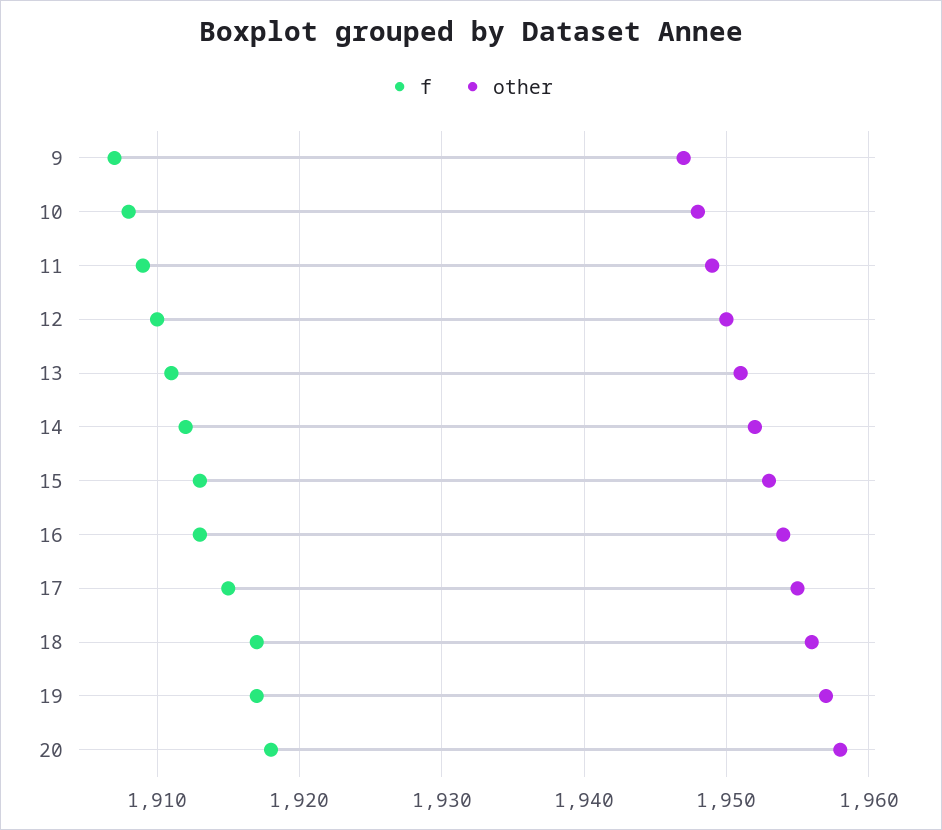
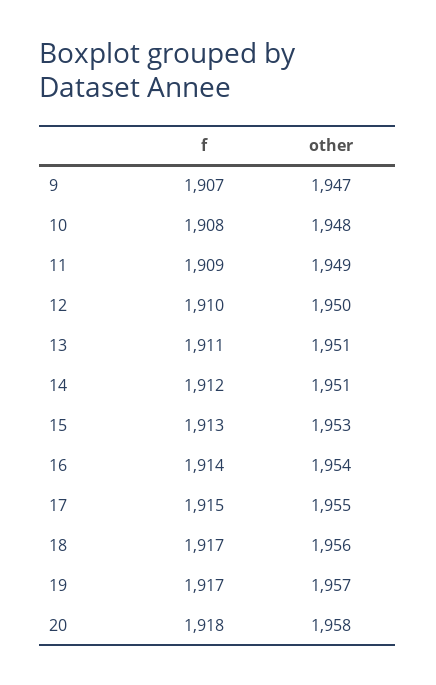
  {
    "f": {
      "9": 1907,
      "10": 1908,
      "11": 1909,
      "12": 1910,
      "13": 1911,
      "14": 1912,
      "15": 1913,
-     "16": 1913,
+     "16": 1914,
      "17": 1915,
      "18": 1917,
      "19": 1917,
      "20": 1918
    },
    "other": {
      "9": 1947,
      "10": 1948,
      "11": 1949,
      "12": 1950,
      "13": 1951,
-     "14": 1952,
+     "14": 1951,
      "15": 1953,
      "16": 1954,
      "17": 1955,
      "18": 1956,
      "19": 1957,
      "20": 1958
    }
  }

